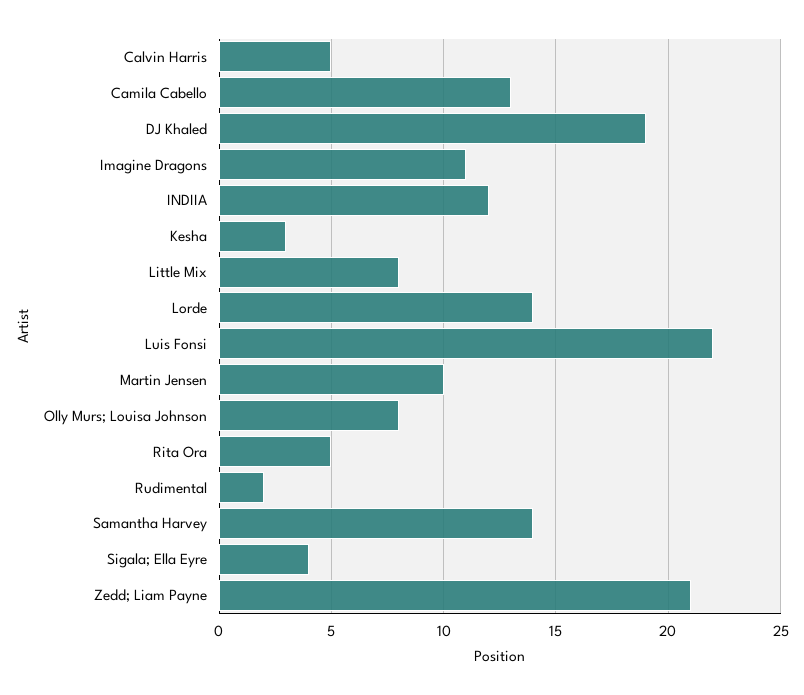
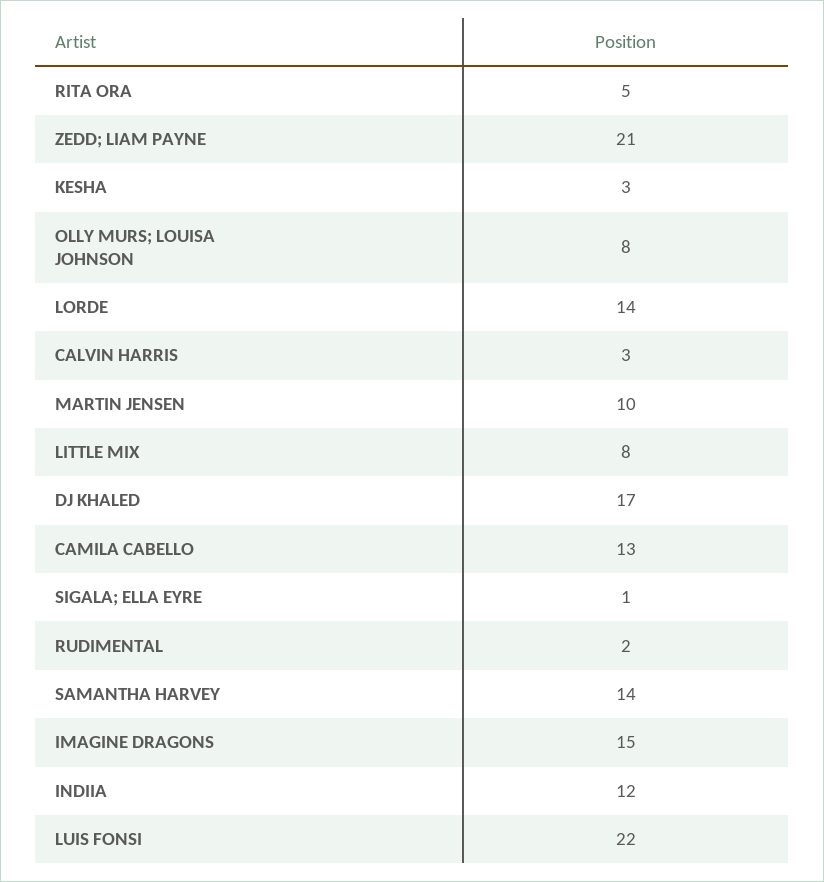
  {
-   "Calvin Harris": 5,
+   "Calvin Harris": 3,
    "Camila Cabello": 13,
-   "DJ Khaled": 19,
+   "DJ Khaled": 17,
-   "Imagine Dragons": 11,
+   "Imagine Dragons": 15,
    "INDIIA": 12,
    "Kesha": 3,
    "Little Mix": 8,
    "Lorde": 14,
    "Luis Fonsi": 22,
    "Martin Jensen": 10,
    "Olly Murs; Louisa Johnson": 8,
    "Rita Ora": 5,
    "Rudimental": 2,
    "Samantha Harvey": 14,
-   "Sigala; Ella Eyre": 4,
+   "Sigala; Ella Eyre": 1,
    "Zedd; Liam Payne": 21
  }

